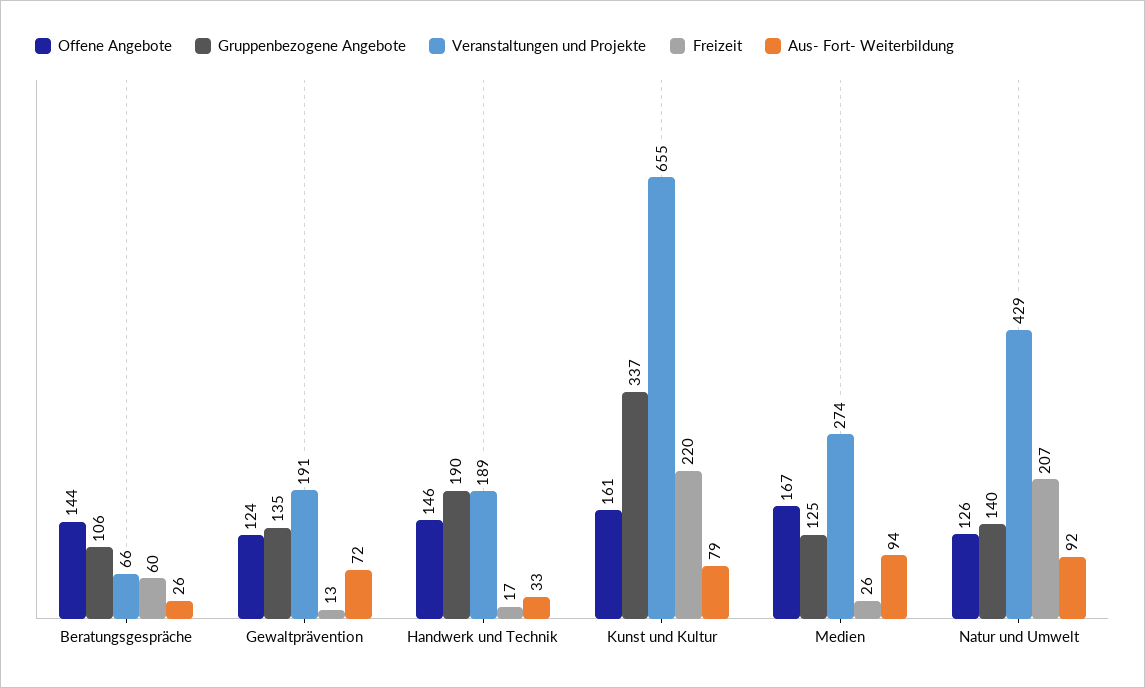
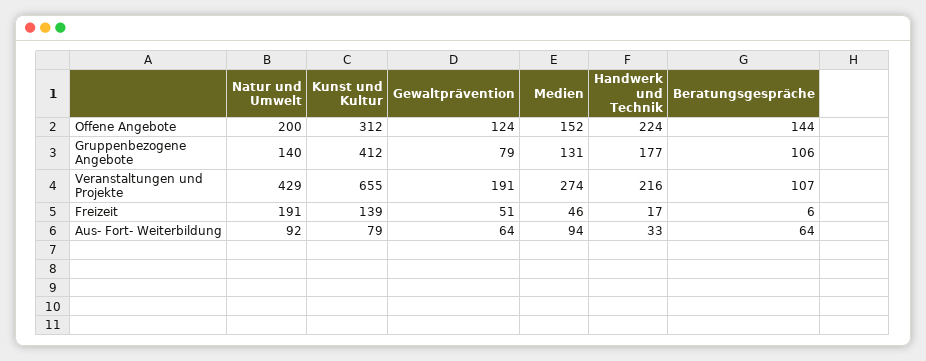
  {
    "Offene Angebote": {
      "Beratungsgespräche": 144,
      "Gewaltprävention": 124,
-     "Handwerk und Technik": 146,
+     "Handwerk und Technik": 224,
-     "Kunst und Kultur": 161,
+     "Kunst und Kultur": 312,
-     "Medien": 167,
+     "Medien": 152,
-     "Natur und Umwelt": 126
+     "Natur und Umwelt": 200
    },
    "Gruppenbezogene Angebote": {
      "Beratungsgespräche": 106,
-     "Gewaltprävention": 135,
+     "Gewaltprävention": 79,
-     "Handwerk und Technik": 190,
+     "Handwerk und Technik": 177,
-     "Kunst und Kultur": 337,
+     "Kunst und Kultur": 412,
-     "Medien": 125,
+     "Medien": 131,
      "Natur und Umwelt": 140
    },
    "Veranstaltungen und Projekte": {
-     "Beratungsgespräche": 66,
+     "Beratungsgespräche": 107,
      "Gewaltprävention": 191,
-     "Handwerk und Technik": 189,
+     "Handwerk und Technik": 216,
      "Kunst und Kultur": 655,
      "Medien": 274,
      "Natur und Umwelt": 429
    },
    "Freizeit": {
-     "Beratungsgespräche": 60,
+     "Beratungsgespräche": 6,
-     "Gewaltprävention": 13,
+     "Gewaltprävention": 51,
      "Handwerk und Technik": 17,
-     "Kunst und Kultur": 220,
+     "Kunst und Kultur": 139,
-     "Medien": 26,
+     "Medien": 46,
-     "Natur und Umwelt": 207
+     "Natur und Umwelt": 191
    },
    "Aus- Fort- Weiterbildung": {
-     "Beratungsgespräche": 26,
+     "Beratungsgespräche": 64,
-     "Gewaltprävention": 72,
+     "Gewaltprävention": 64,
      "Handwerk und Technik": 33,
      "Kunst und Kultur": 79,
      "Medien": 94,
      "Natur und Umwelt": 92
    }
  }

